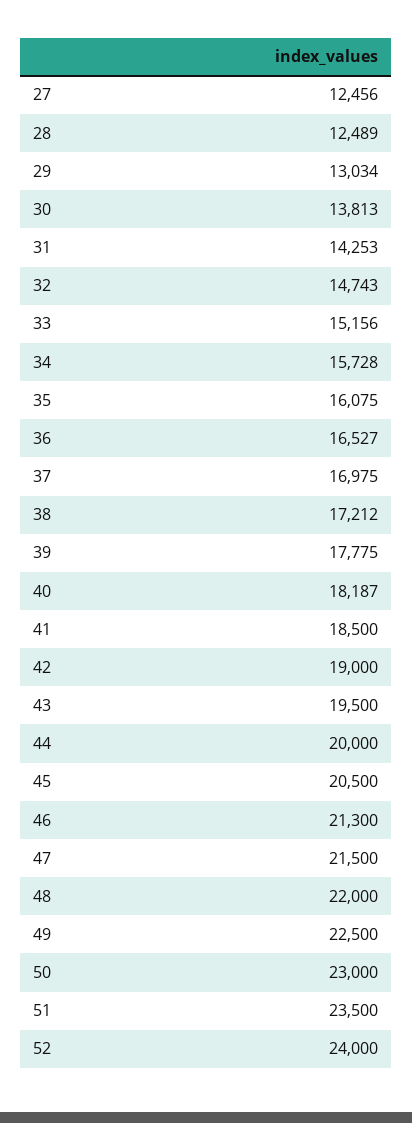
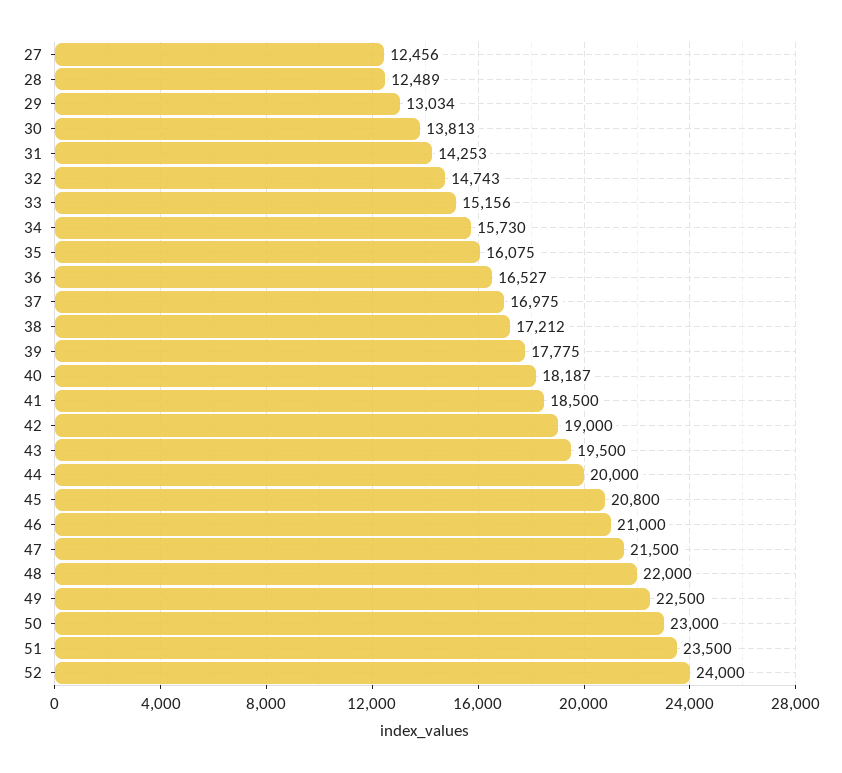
  {
    "27": 12456,
    "28": 12489,
    "29": 13034,
    "30": 13813,
    "31": 14253,
    "32": 14743,
    "33": 15156,
-   "34": 15728,
+   "34": 15730,
    "35": 16075,
    "36": 16527,
    "37": 16975,
    "38": 17212,
    "39": 17775,
    "40": 18187,
    "41": 18500,
    "42": 19000,
    "43": 19500,
    "44": 20000,
-   "45": 20500,
+   "45": 20800,
-   "46": 21300,
+   "46": 21000,
    "47": 21500,
    "48": 22000,
    "49": 22500,
    "50": 23000,
    "51": 23500,
    "52": 24000
  }

